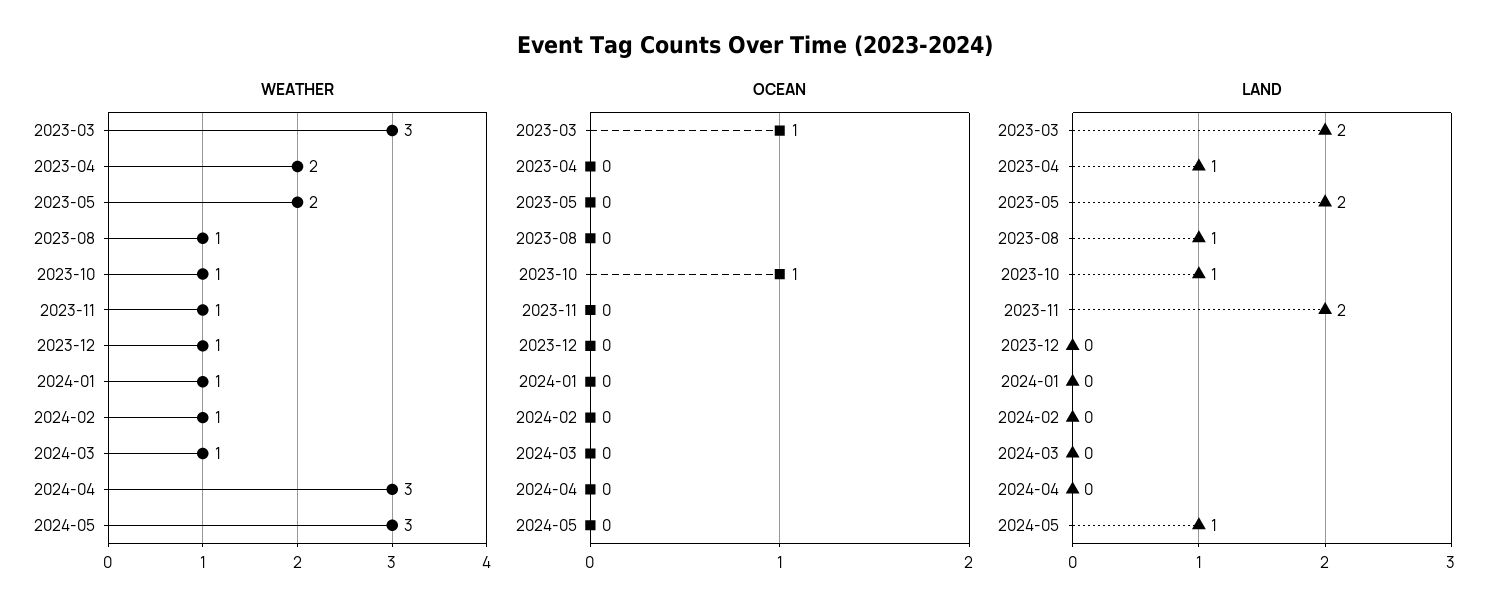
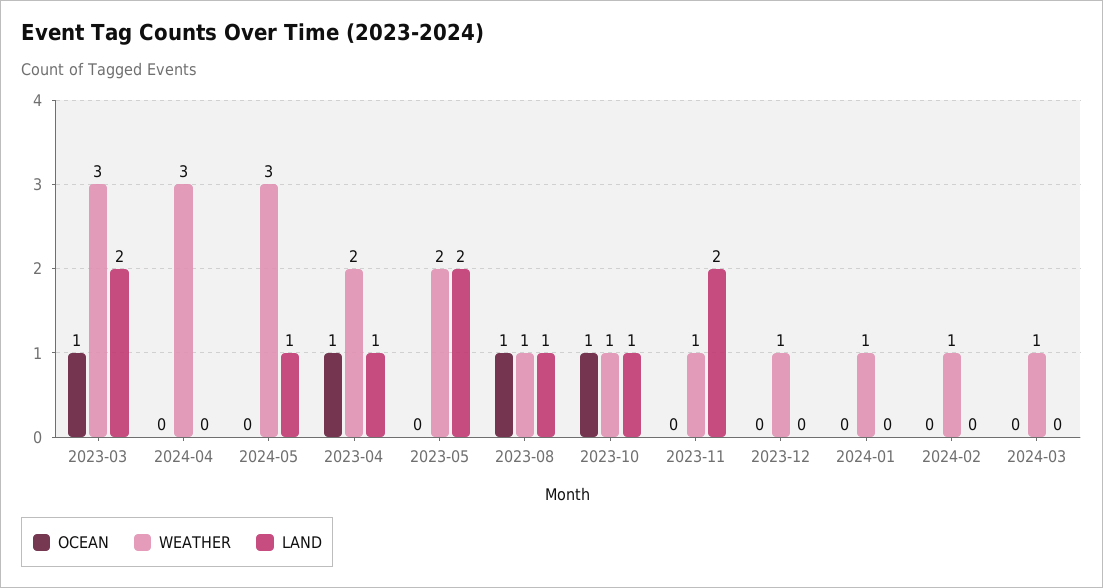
  {
    "WEATHER": {
      "2023-03": 3,
      "2023-04": 2,
      "2023-05": 2,
      "2023-08": 1,
      "2023-10": 1,
      "2023-11": 1,
      "2023-12": 1,
      "2024-01": 1,
      "2024-02": 1,
      "2024-03": 1,
      "2024-04": 3,
      "2024-05": 3
    },
    "OCEAN": {
      "2023-03": 1,
-     "2023-04": 0,
+     "2023-04": 1,
      "2023-05": 0,
-     "2023-08": 0,
+     "2023-08": 1,
      "2023-10": 1,
      "2023-11": 0,
      "2023-12": 0,
      "2024-01": 0,
      "2024-02": 0,
      "2024-03": 0,
      "2024-04": 0,
      "2024-05": 0
    },
    "LAND": {
      "2023-03": 2,
      "2023-04": 1,
      "2023-05": 2,
      "2023-08": 1,
      "2023-10": 1,
      "2023-11": 2,
      "2023-12": 0,
      "2024-01": 0,
      "2024-02": 0,
      "2024-03": 0,
      "2024-04": 0,
      "2024-05": 1
    }
  }

